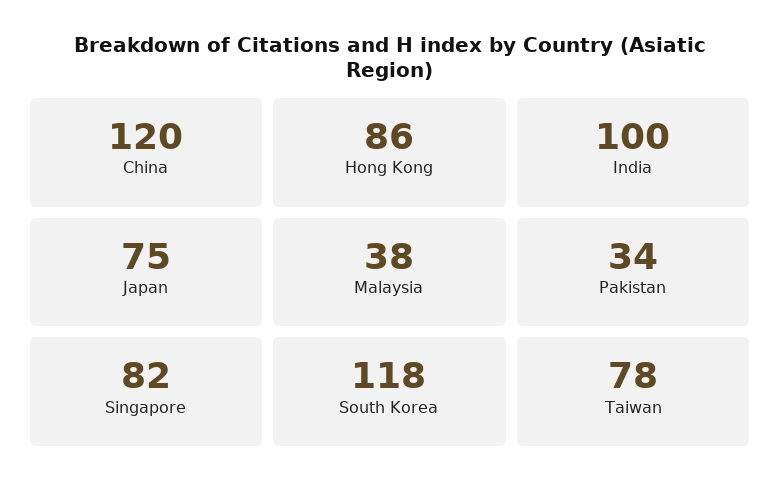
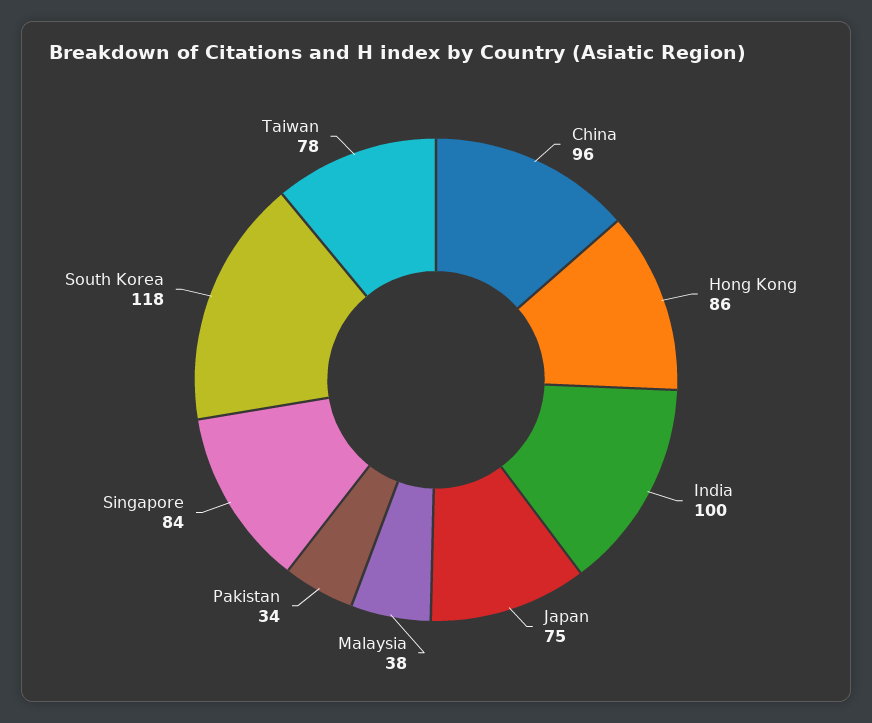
  {
-   "China": 120,
+   "China": 96,
    "Hong Kong": 86,
    "India": 100,
    "Japan": 75,
    "Malaysia": 38,
    "Pakistan": 34,
-   "Singapore": 82,
+   "Singapore": 84,
    "South Korea": 118,
    "Taiwan": 78
  }

